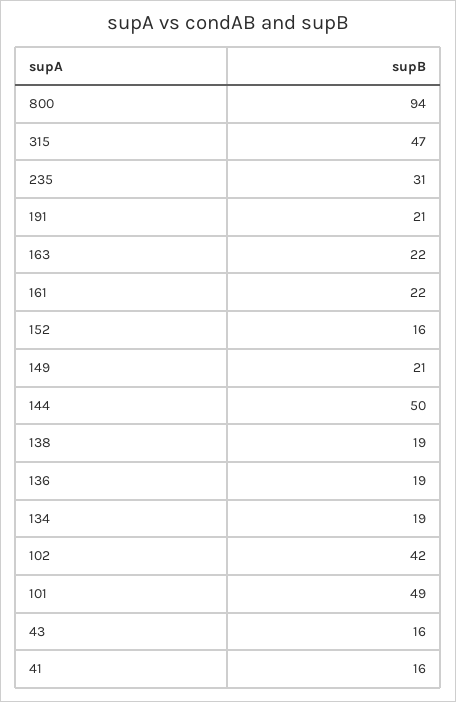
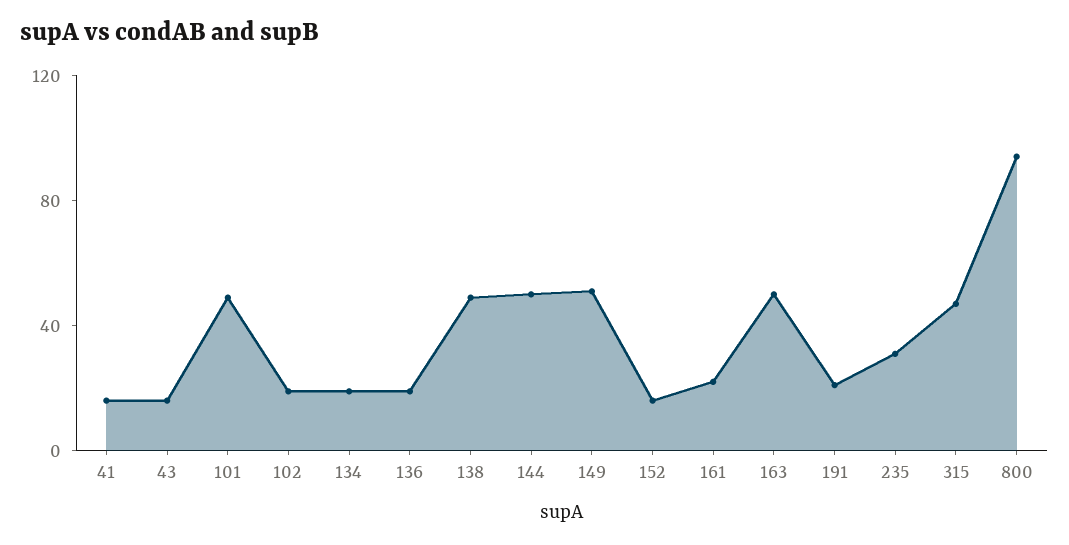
  {
    "800": 94,
    "315": 47,
    "235": 31,
    "191": 21,
-   "163": 22,
+   "163": 50,
    "161": 22,
    "152": 16,
-   "149": 21,
+   "149": 50,
    "144": 50,
-   "138": 19,
+   "138": 50,
    "136": 19,
    "134": 19,
-   "102": 42,
+   "102": 20,
    "101": 49,
    "43": 16,
    "41": 16
  }

